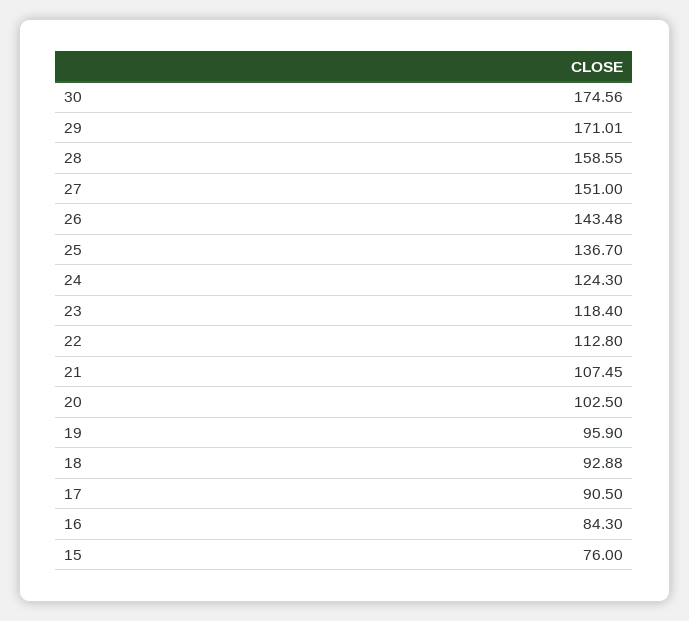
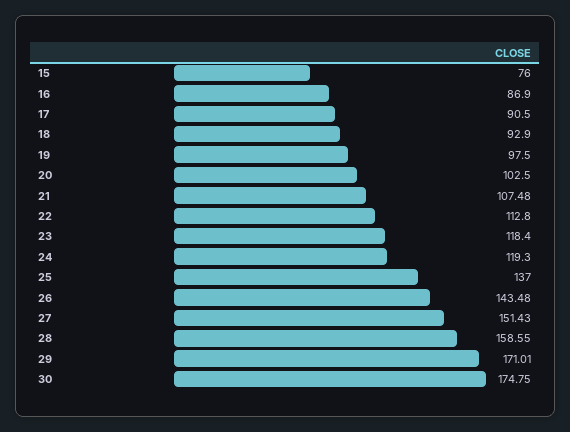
  {
-   "30": 174.56,
+   "30": 174.75,
    "29": 171.01,
    "28": 158.55,
-   "27": 151,
+   "27": 151.43,
    "26": 143.48,
-   "25": 136.7,
+   "25": 137,
-   "24": 124.3,
+   "24": 119.3,
    "23": 118.4,
    "22": 112.8,
-   "21": 107.45,
+   "21": 107.48,
    "20": 102.5,
-   "19": 95.9,
+   "19": 97.5,
-   "18": 92.88,
+   "18": 92.9,
    "17": 90.5,
-   "16": 84.3,
+   "16": 86.9,
    "15": 76
  }

